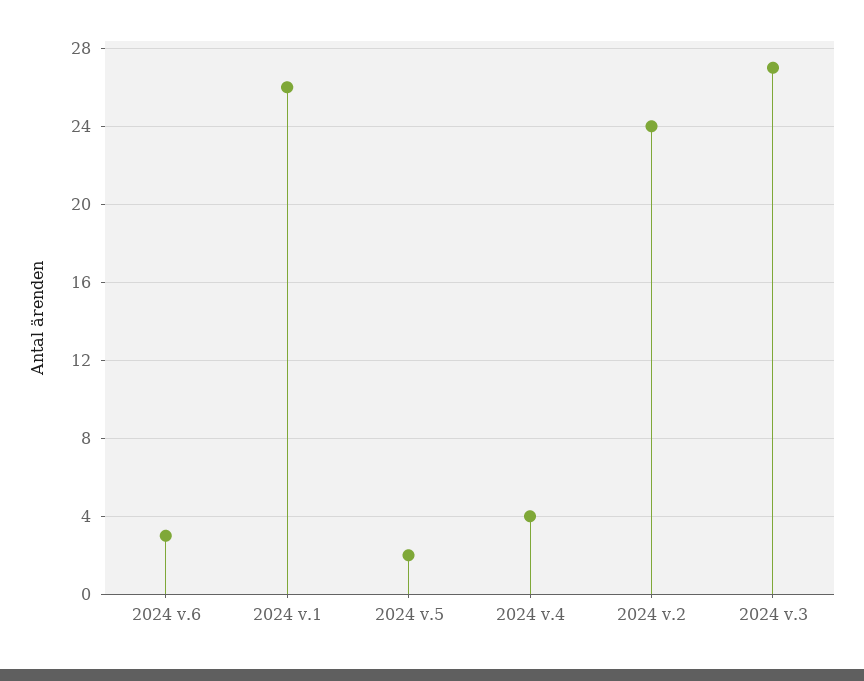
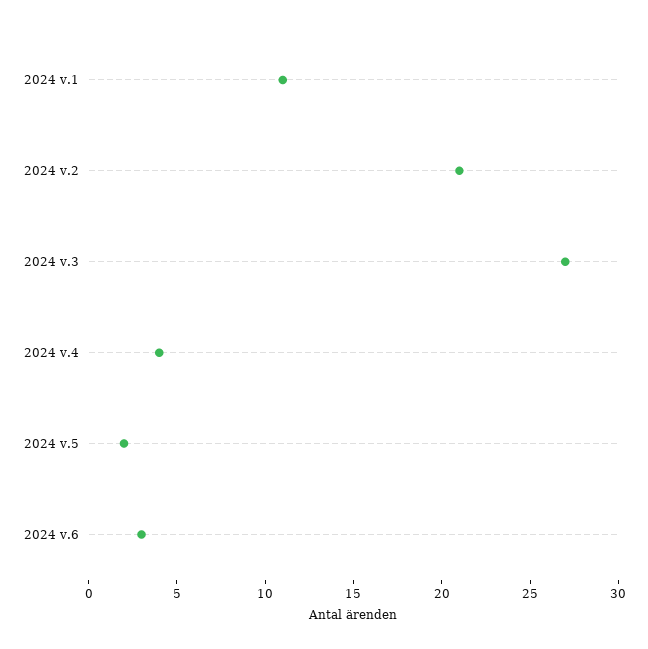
  {
    "2024 v.6": 3,
-   "2024 v.1": 26,
+   "2024 v.1": 11,
    "2024 v.5": 2,
    "2024 v.4": 4,
-   "2024 v.2": 24,
+   "2024 v.2": 21,
    "2024 v.3": 27
  }

